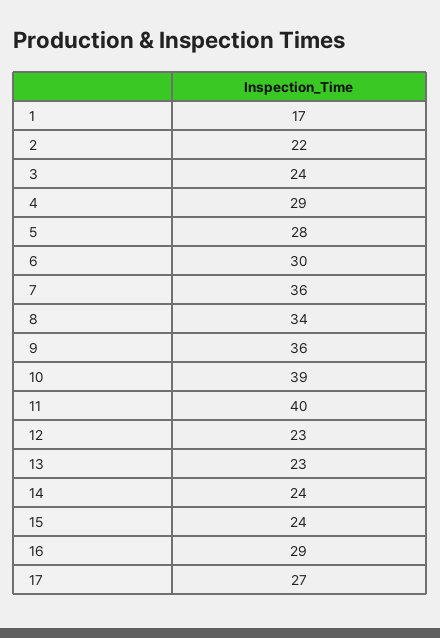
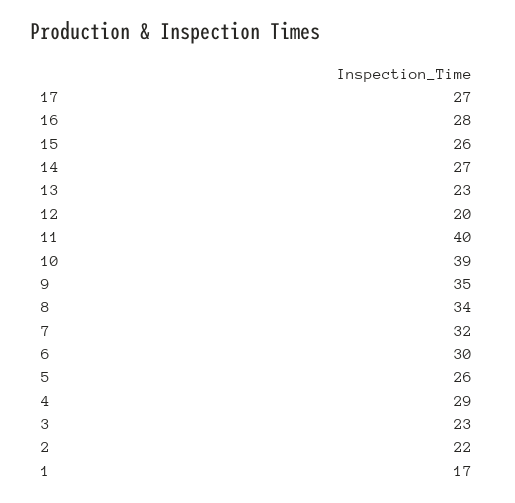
  {
    "1": 17,
    "2": 22,
-   "3": 24,
+   "3": 23,
    "4": 29,
-   "5": 28,
+   "5": 26,
    "6": 30,
-   "7": 36,
+   "7": 32,
    "8": 34,
-   "9": 36,
+   "9": 35,
    "10": 39,
    "11": 40,
-   "12": 23,
+   "12": 20,
    "13": 23,
-   "14": 24,
+   "14": 27,
-   "15": 24,
+   "15": 26,
-   "16": 29,
+   "16": 28,
    "17": 27
  }

